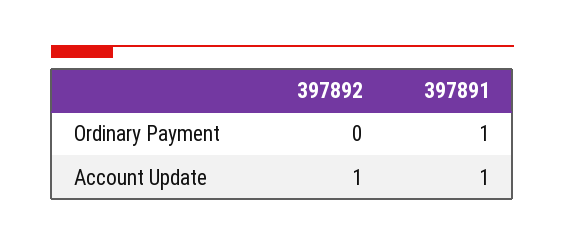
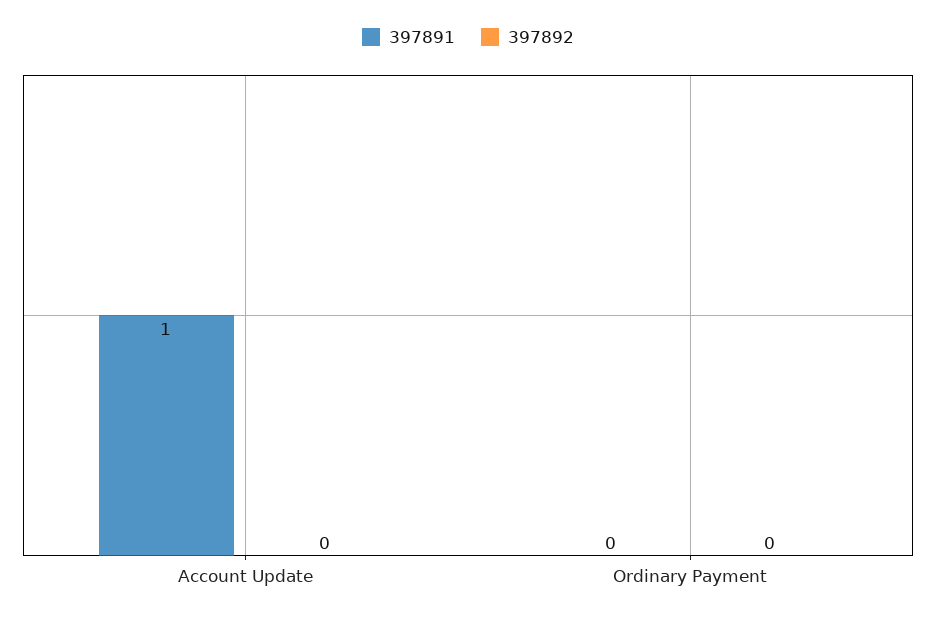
  {
    "397892": {
      "Ordinary Payment": 0,
-     "Account Update": 1
+     "Account Update": 0
    },
    "397891": {
-     "Ordinary Payment": 1,
+     "Ordinary Payment": 0,
      "Account Update": 1
    }
  }

